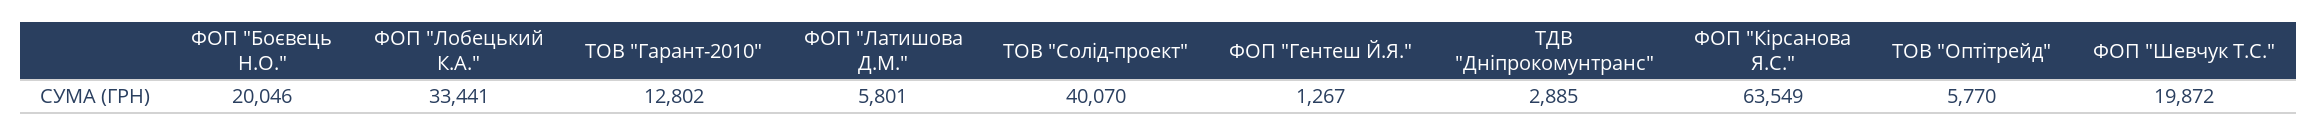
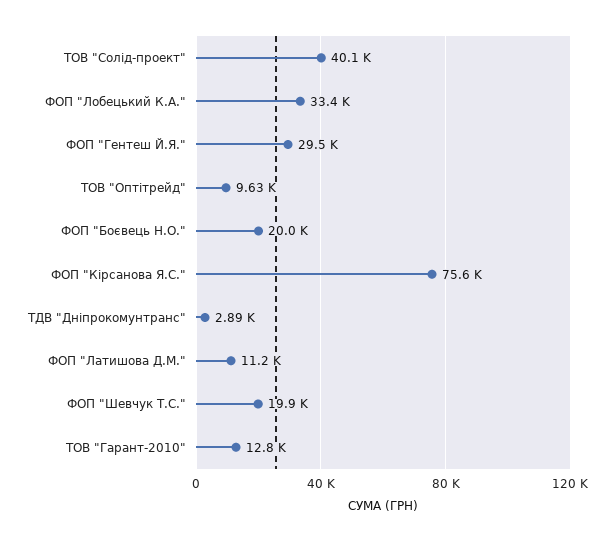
  {
    "ФОП \"Боєвець Н.О.\"": 20046,
    "ФОП \"Лобецький К.А.\"": 33441,
    "ТОВ \"Гарант-2010\"": 12802,
-   "ФОП \"Латишова Д.М.\"": 5801,
+   "ФОП \"Латишова Д.М.\"": 11200,
    "ТОВ \"Солід-проект\"": 40070,
-   "ФОП \"Гентеш Й.Я.\"": 1267,
+   "ФОП \"Гентеш Й.Я.\"": 29500,
    "ТДВ \"Дніпрокомунтранс\"": 2885,
-   "ФОП \"Кірсанова Я.С.\"": 63549,
+   "ФОП \"Кірсанова Я.С.\"": 75600,
-   "ТОВ \"Оптітрейд\"": 5770,
+   "ТОВ \"Оптітрейд\"": 9630,
    "ФОП \"Шевчук Т.С.\"": 19872
  }

